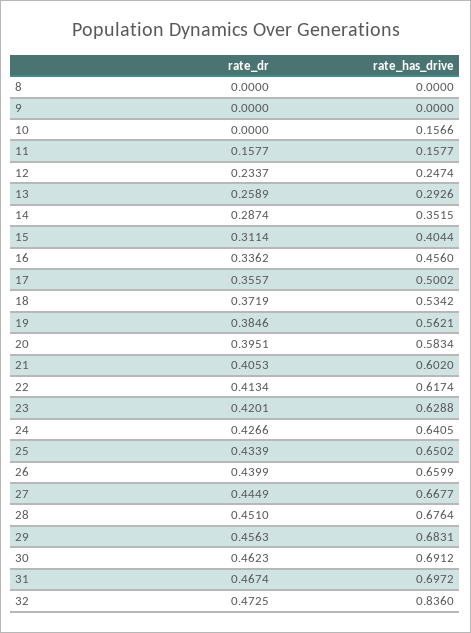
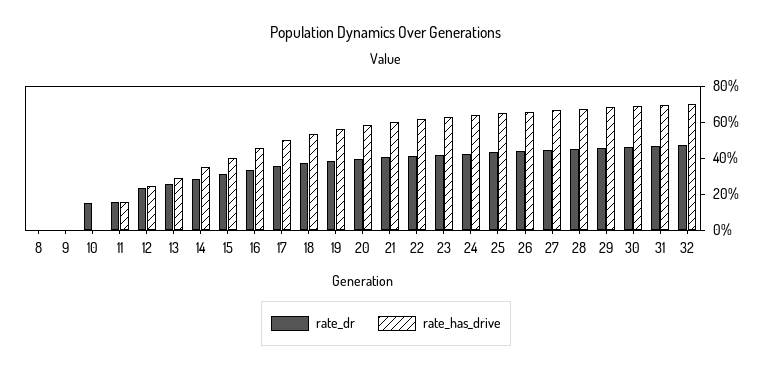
  {
    "rate_dr": {
      "8": 0,
      "9": 0,
-     "10": 0,
+     "10": 0.15,
      "11": 0.1577,
      "12": 0.2337,
      "13": 0.2589,
      "14": 0.2874,
      "15": 0.3114,
      "16": 0.3362,
      "17": 0.3557,
      "18": 0.3719,
      "19": 0.3846,
      "20": 0.3951,
      "21": 0.4053,
      "22": 0.4134,
      "23": 0.4201,
      "24": 0.4266,
      "25": 0.4339,
      "26": 0.4399,
      "27": 0.4449,
      "28": 0.451,
      "29": 0.4563,
      "30": 0.4623,
      "31": 0.4674,
      "32": 0.4725
    },
    "rate_has_drive": {
      "8": 0,
      "9": 0,
-     "10": 0.1566,
+     "10": 0,
      "11": 0.1577,
      "12": 0.2474,
      "13": 0.2926,
      "14": 0.3515,
      "15": 0.4044,
      "16": 0.456,
      "17": 0.5002,
      "18": 0.5342,
      "19": 0.5621,
      "20": 0.5834,
      "21": 0.602,
      "22": 0.6174,
      "23": 0.6288,
      "24": 0.6405,
      "25": 0.6502,
      "26": 0.6599,
      "27": 0.6677,
      "28": 0.6764,
      "29": 0.6831,
      "30": 0.6912,
      "31": 0.6972,
-     "32": 0.836
+     "32": 0.7
    }
  }

